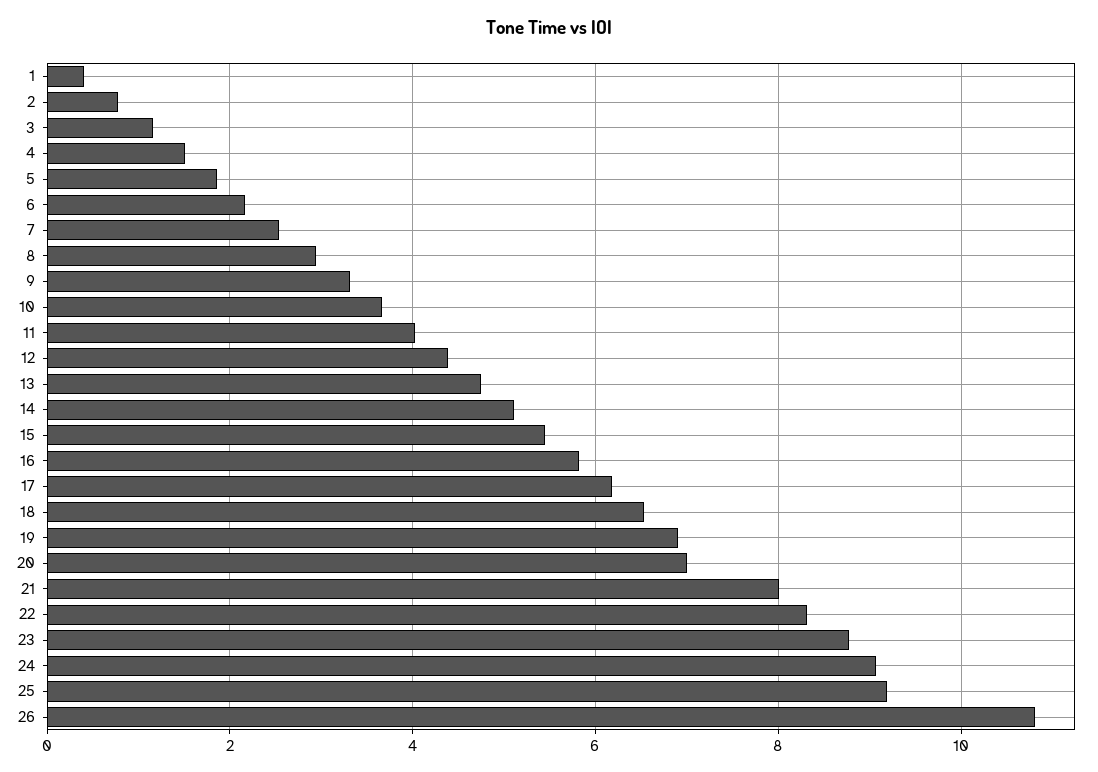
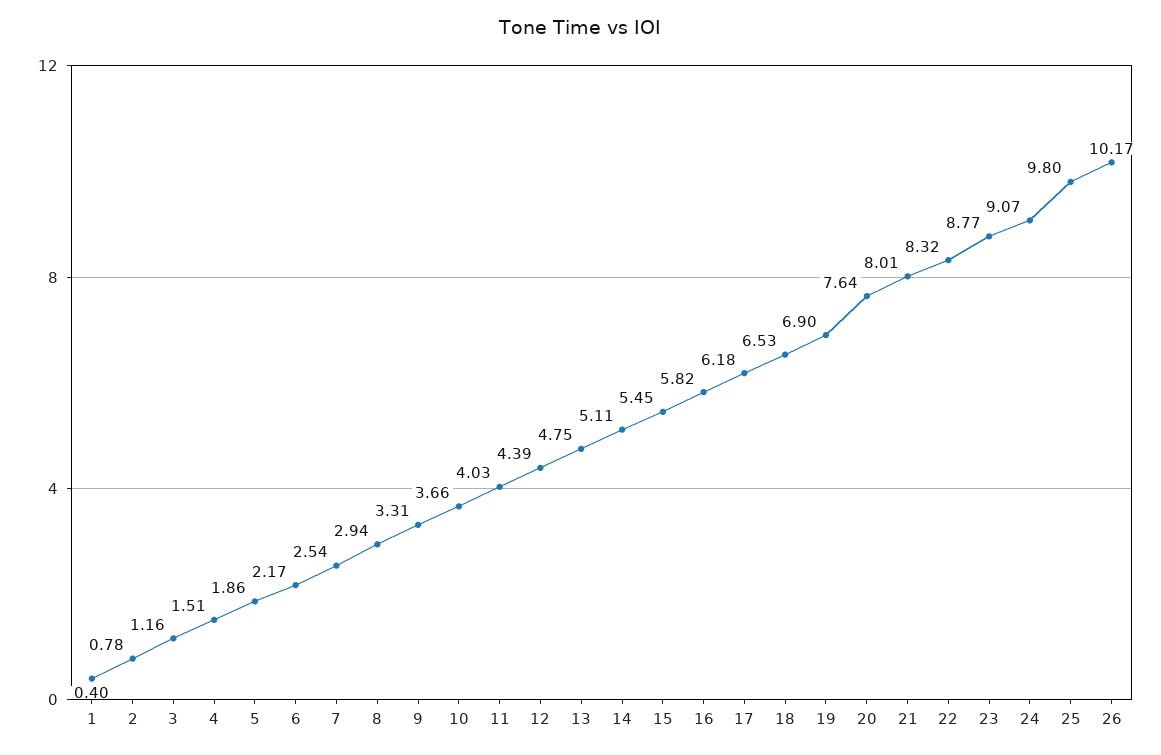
  {
    "1": 0.4,
    "2": 0.78,
    "3": 1.16,
    "4": 1.51,
    "5": 1.86,
    "6": 2.17,
    "7": 2.54,
    "8": 2.94,
    "9": 3.31,
    "10": 3.66,
    "11": 4.03,
    "12": 4.39,
    "13": 4.75,
    "14": 5.11,
    "15": 5.45,
    "16": 5.82,
    "17": 6.18,
    "18": 6.53,
    "19": 6.9,
-   "20": 7,
+   "20": 7.64,
    "21": 8.01,
    "22": 8.32,
    "23": 8.77,
    "24": 9.07,
-   "25": 9.2,
+   "25": 9.8,
-   "26": 10.8
+   "26": 10.17
  }

